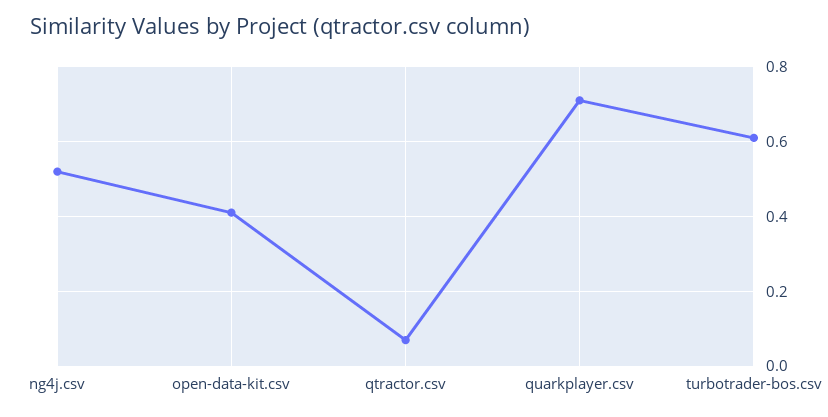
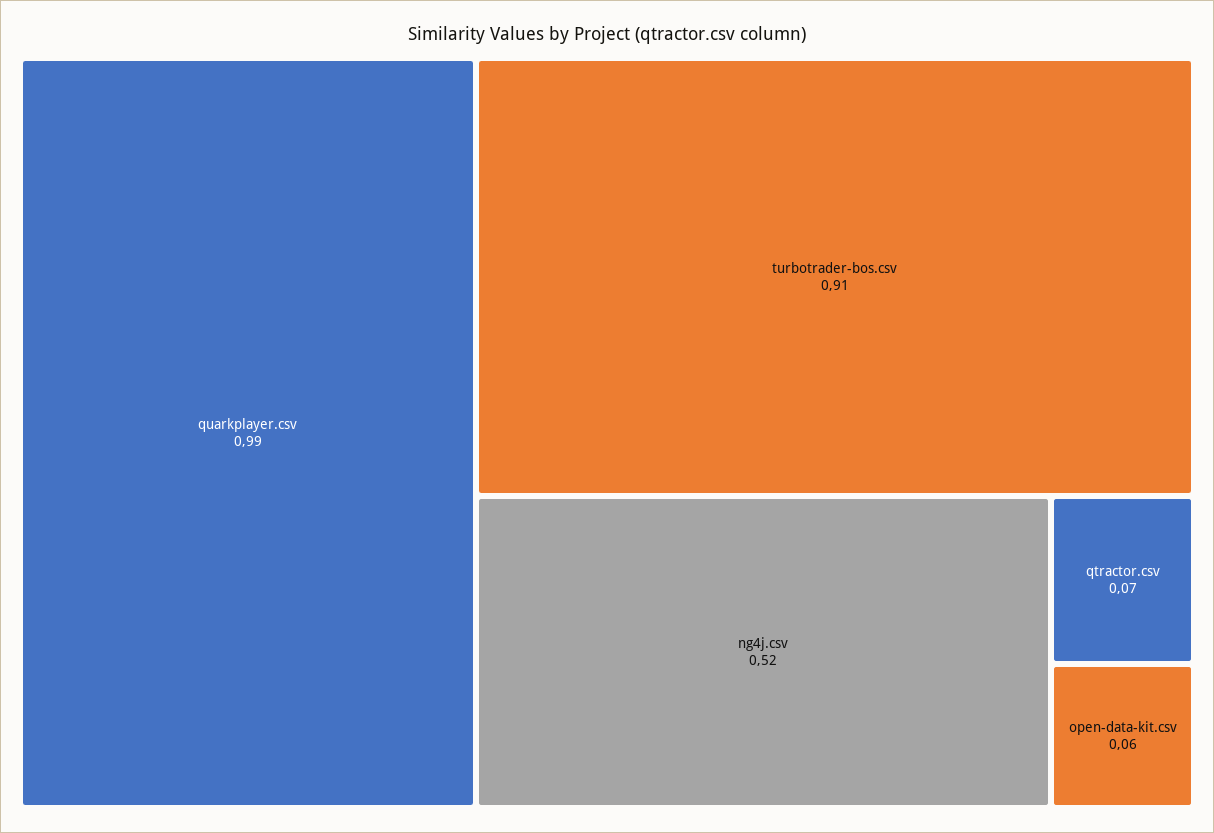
  {
    "ng4j.csv": 0.52,
-   "open-data-kit.csv": 0.4,
+   "open-data-kit.csv": 0.06,
    "qtractor.csv": 0.07,
-   "quarkplayer.csv": 0.7,
+   "quarkplayer.csv": 0.99,
-   "turbotrader-bos.csv": 0.6
+   "turbotrader-bos.csv": 0.91
  }

